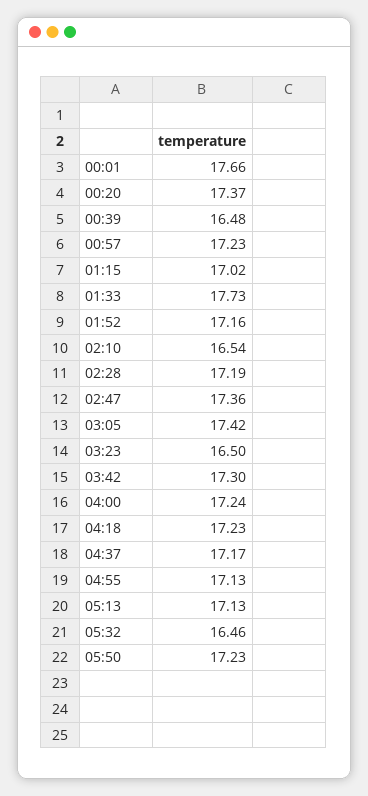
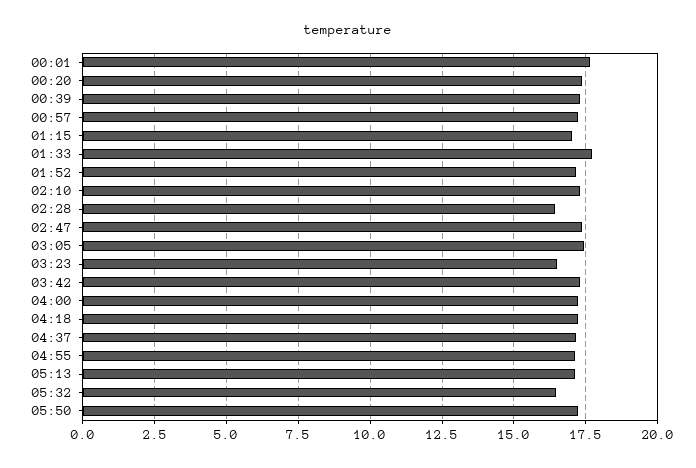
  {
    "00:01": 17.66,
    "00:20": 17.37,
-   "00:39": 16.48,
+   "00:39": 17.25,
    "00:57": 17.23,
    "01:15": 17.02,
    "01:33": 17.73,
    "01:52": 17.16,
-   "02:10": 16.54,
+   "02:10": 17.25,
-   "02:28": 17.19,
+   "02:28": 16.5,
    "02:47": 17.36,
    "03:05": 17.42,
    "03:23": 16.5,
    "03:42": 17.3,
    "04:00": 17.24,
    "04:18": 17.23,
    "04:37": 17.17,
    "04:55": 17.13,
    "05:13": 17.13,
    "05:32": 16.46,
    "05:50": 17.23
  }

